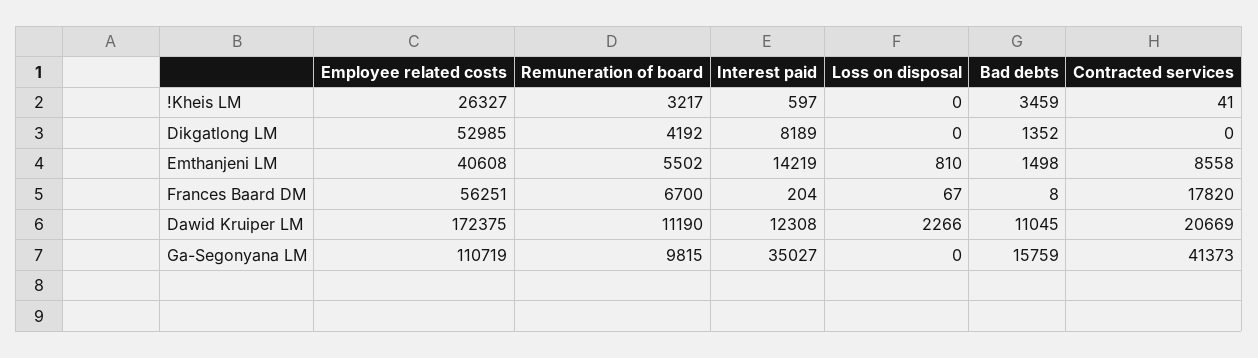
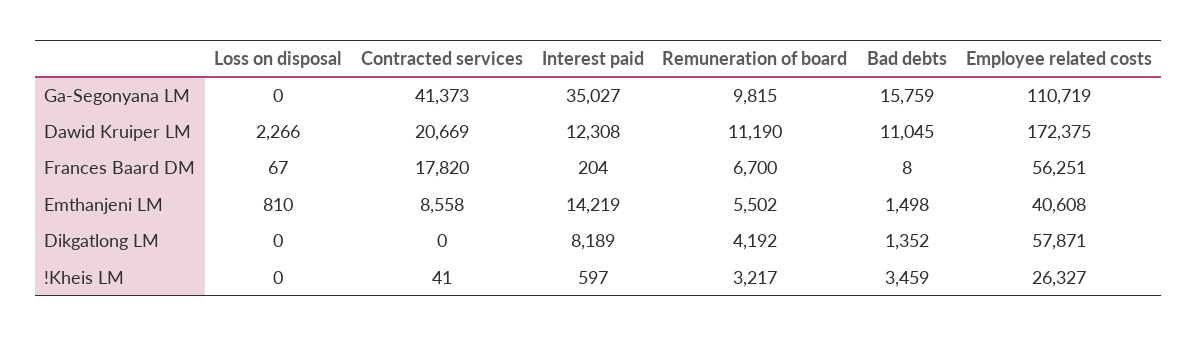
  {
    "Employee related costs": {
      "!Kheis LM": 26327,
-     "Dikgatlong LM": 52985,
+     "Dikgatlong LM": 57871,
      "Emthanjeni LM": 40608,
      "Frances Baard DM": 56251,
      "Dawid Kruiper LM": 172375,
      "Ga-Segonyana LM": 110719
    },
    "Remuneration of board": {
      "!Kheis LM": 3217,
      "Dikgatlong LM": 4192,
      "Emthanjeni LM": 5502,
      "Frances Baard DM": 6700,
      "Dawid Kruiper LM": 11190,
      "Ga-Segonyana LM": 9815
    },
    "Interest paid": {
      "!Kheis LM": 597,
      "Dikgatlong LM": 8189,
      "Emthanjeni LM": 14219,
      "Frances Baard DM": 204,
      "Dawid Kruiper LM": 12308,
      "Ga-Segonyana LM": 35027
    },
    "Loss on disposal": {
      "!Kheis LM": 0,
      "Dikgatlong LM": 0,
      "Emthanjeni LM": 810,
      "Frances Baard DM": 67,
      "Dawid Kruiper LM": 2266,
      "Ga-Segonyana LM": 0
    },
    "Bad debts": {
      "!Kheis LM": 3459,
      "Dikgatlong LM": 1352,
      "Emthanjeni LM": 1498,
      "Frances Baard DM": 8,
      "Dawid Kruiper LM": 11045,
      "Ga-Segonyana LM": 15759
    },
    "Contracted services": {
      "!Kheis LM": 41,
      "Dikgatlong LM": 0,
      "Emthanjeni LM": 8558,
      "Frances Baard DM": 17820,
      "Dawid Kruiper LM": 20669,
      "Ga-Segonyana LM": 41373
    }
  }

